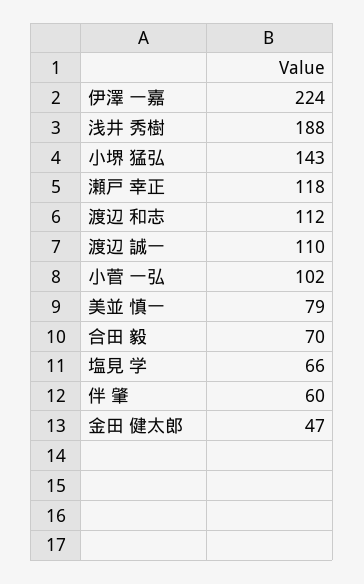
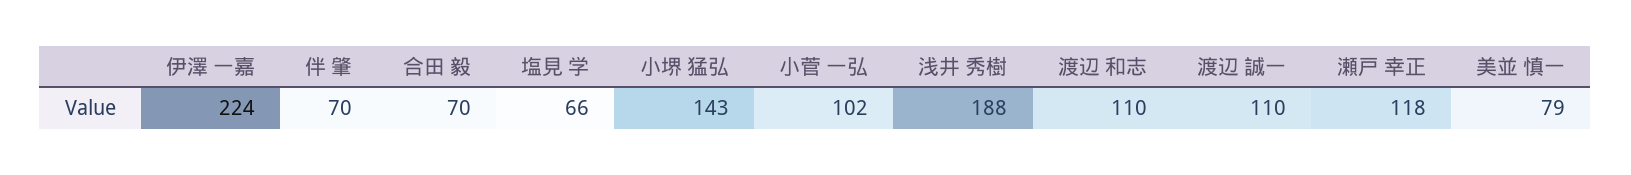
  {
    "伊澤 一嘉": 224,
    "浅井 秀樹": 188,
    "小堺 猛弘": 143,
    "瀬戸 幸正": 118,
-   "渡辺 和志": 112,
+   "渡辺 和志": 110,
    "渡辺 誠一": 110,
    "小菅 一弘": 102,
    "美並 慎一": 79,
    "合田 毅": 70,
    "塩見 学": 66,
-   "伴 肇": 60,
+   "伴 肇": 70
-   "金田 健太郎": 47
  }

